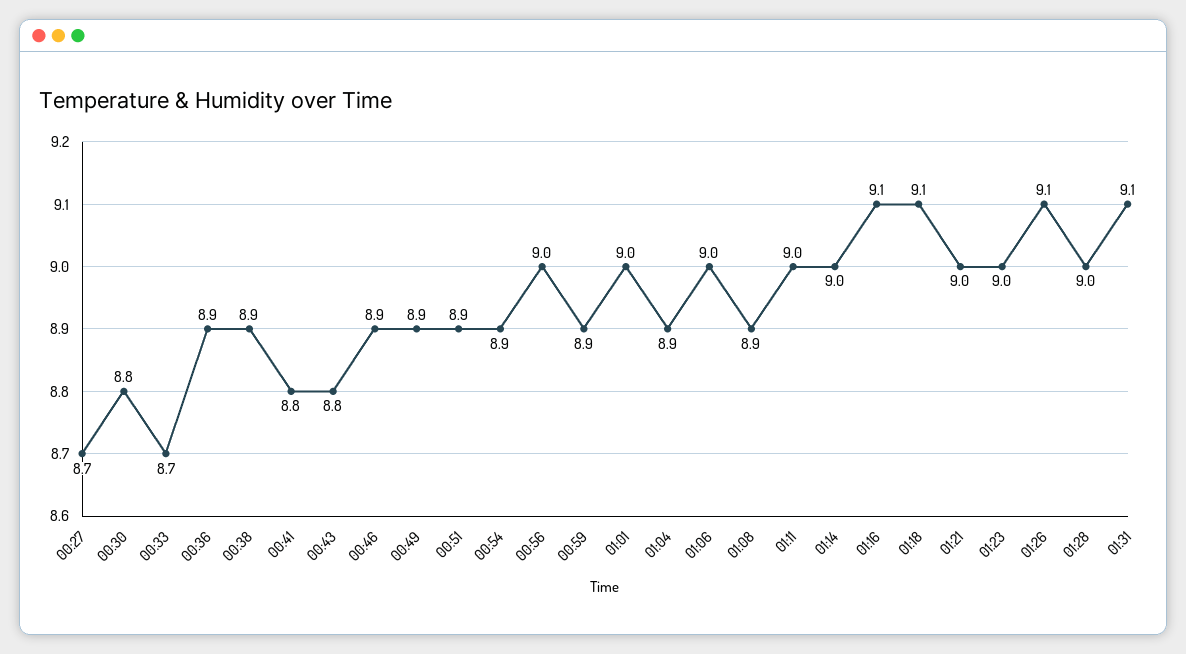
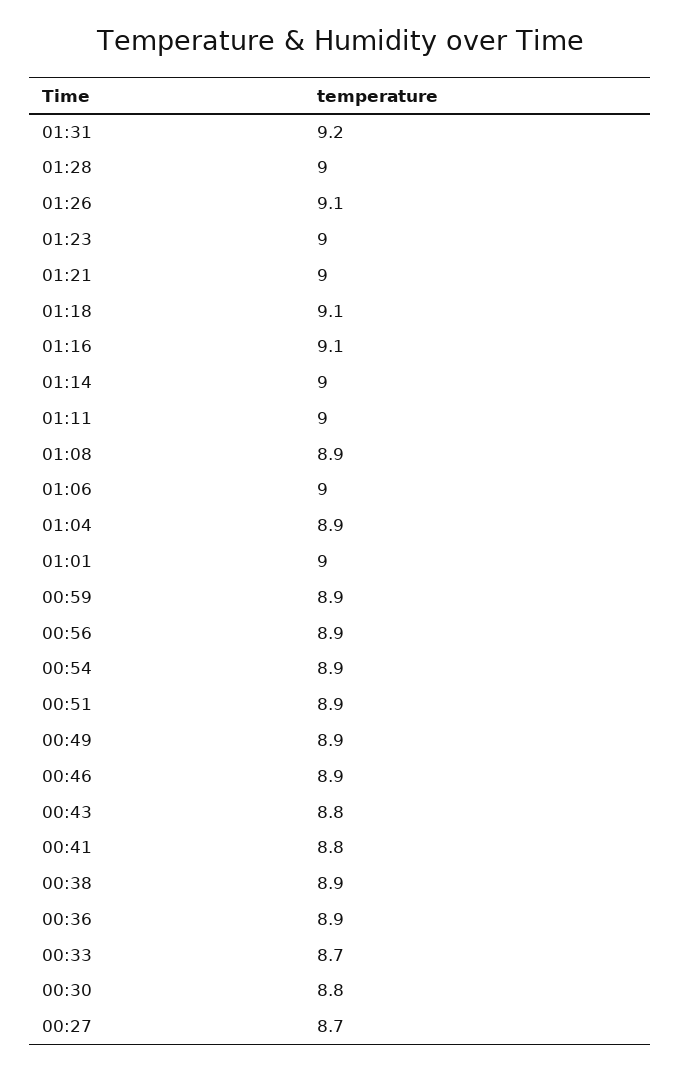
  {
    "00:27": 8.7,
    "00:30": 8.8,
    "00:33": 8.7,
    "00:36": 8.9,
    "00:38": 8.9,
    "00:41": 8.8,
    "00:43": 8.8,
    "00:46": 8.9,
    "00:49": 8.9,
    "00:51": 8.9,
    "00:54": 8.9,
-   "00:56": 9,
+   "00:56": 8.9,
    "00:59": 8.9,
    "01:01": 9,
    "01:04": 8.9,
    "01:06": 9,
    "01:08": 8.9,
    "01:11": 9,
    "01:14": 9,
    "01:16": 9.1,
    "01:18": 9.1,
    "01:21": 9,
    "01:23": 9,
    "01:26": 9.1,
    "01:28": 9,
-   "01:31": 9.1
+   "01:31": 9.2
  }

